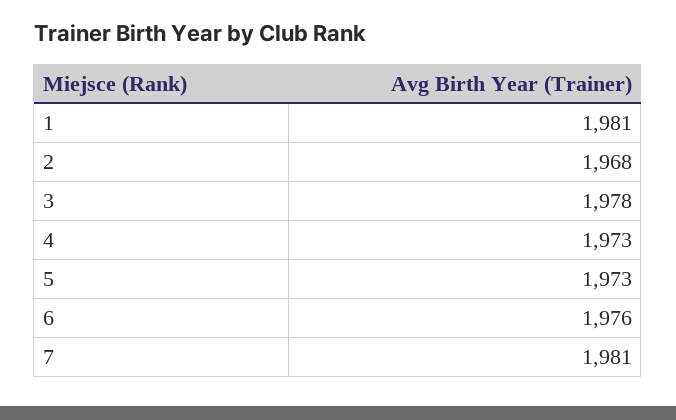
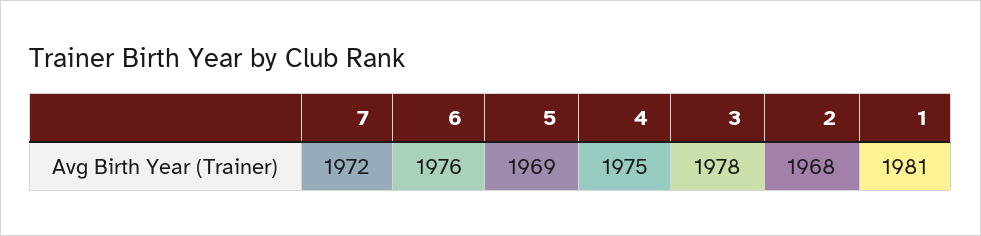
  {
    "1": 1981,
    "2": 1968,
    "3": 1978,
-   "4": 1973,
+   "4": 1975,
-   "5": 1973,
+   "5": 1969,
    "6": 1976,
-   "7": 1981
+   "7": 1972
  }

